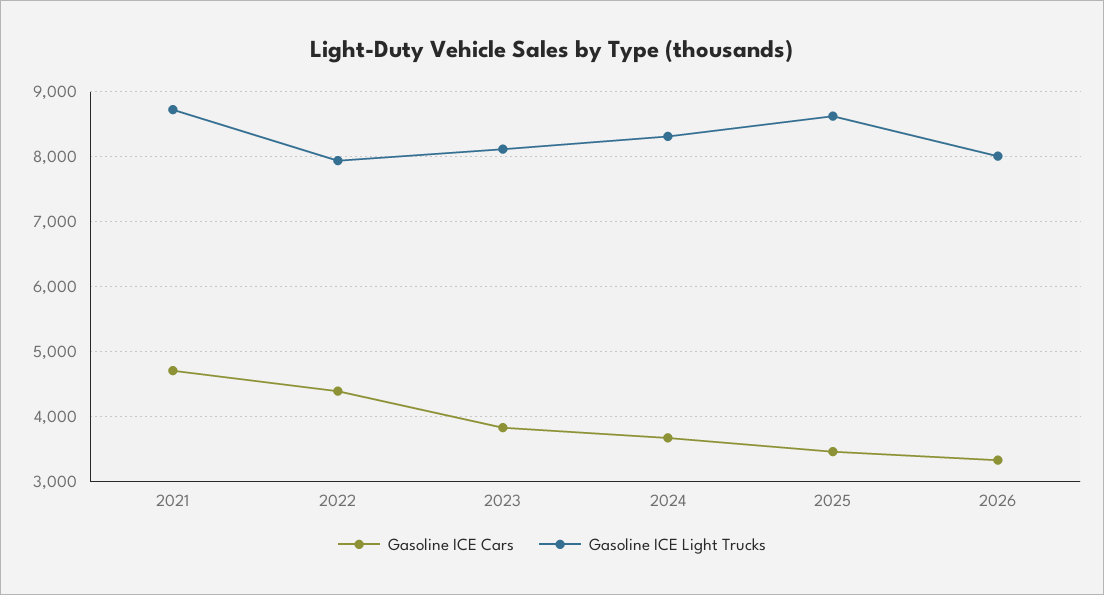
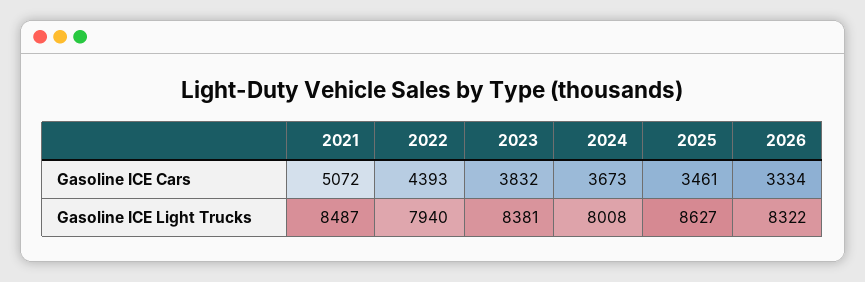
  {
    "Gasoline ICE Cars": {
-     "2021": 4700,
+     "2021": 5072,
      "2022": 4393,
      "2023": 3832,
      "2024": 3673,
      "2025": 3461,
      "2026": 3334
    },
    "Gasoline ICE Light Trucks": {
-     "2021": 8700,
+     "2021": 8487,
      "2022": 7940,
-     "2023": 8100,
+     "2023": 8381,
-     "2024": 8300,
+     "2024": 8008,
      "2025": 8627,
-     "2026": 8000
+     "2026": 8322
    }
  }

